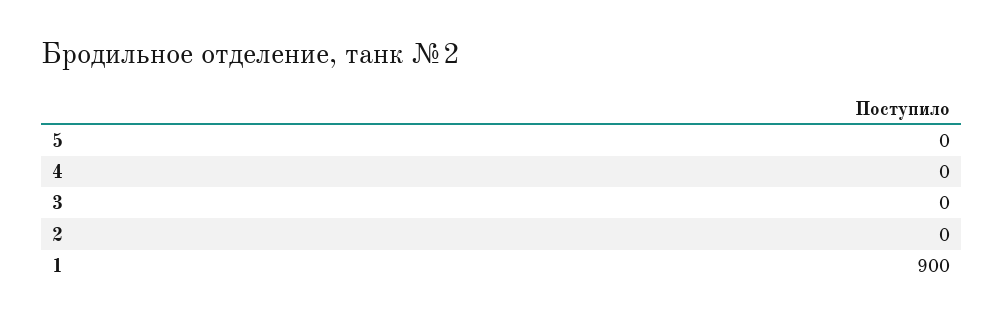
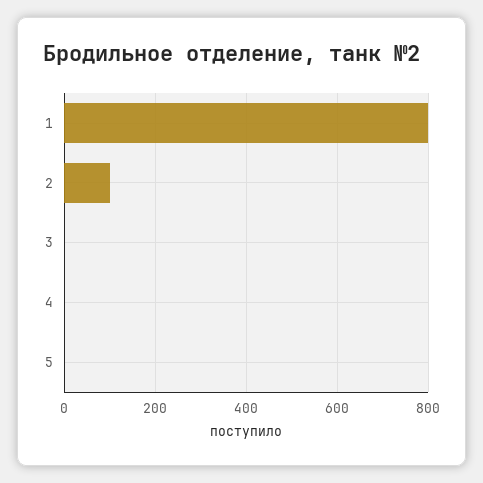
  {
    "5": 0,
    "4": 0,
    "3": 0,
-   "2": 0,
+   "2": 100,
-   "1": 900
+   "1": 800
  }

